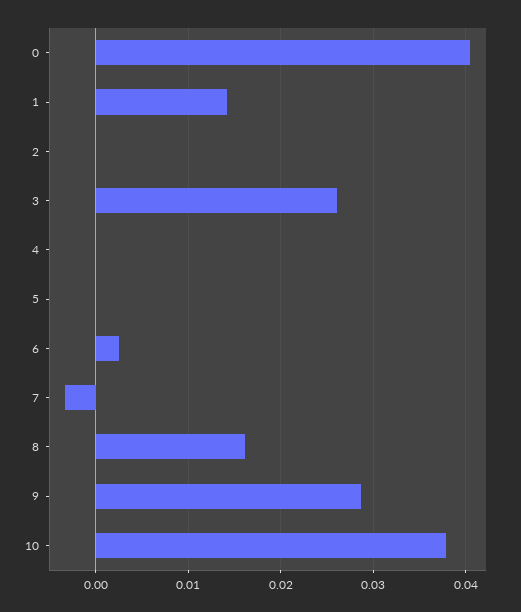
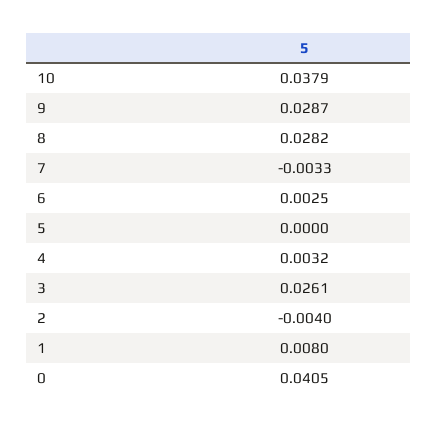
  {
    "0": 0.0405,
-   "1": 0.014,
+   "1": 0.008,
-   "2": 0,
+   "2": -0.004,
    "3": 0.0261,
-   "4": 0,
+   "4": 0.0032,
    "5": 0,
    "6": 0.0025,
    "7": -0.0033,
-   "8": 0.016,
+   "8": 0.0282,
    "9": 0.0287,
    "10": 0.0379
  }

